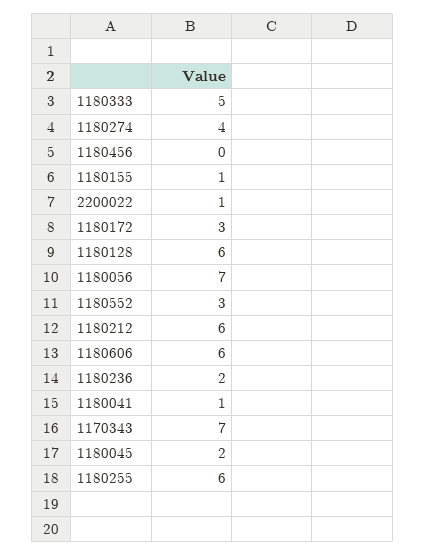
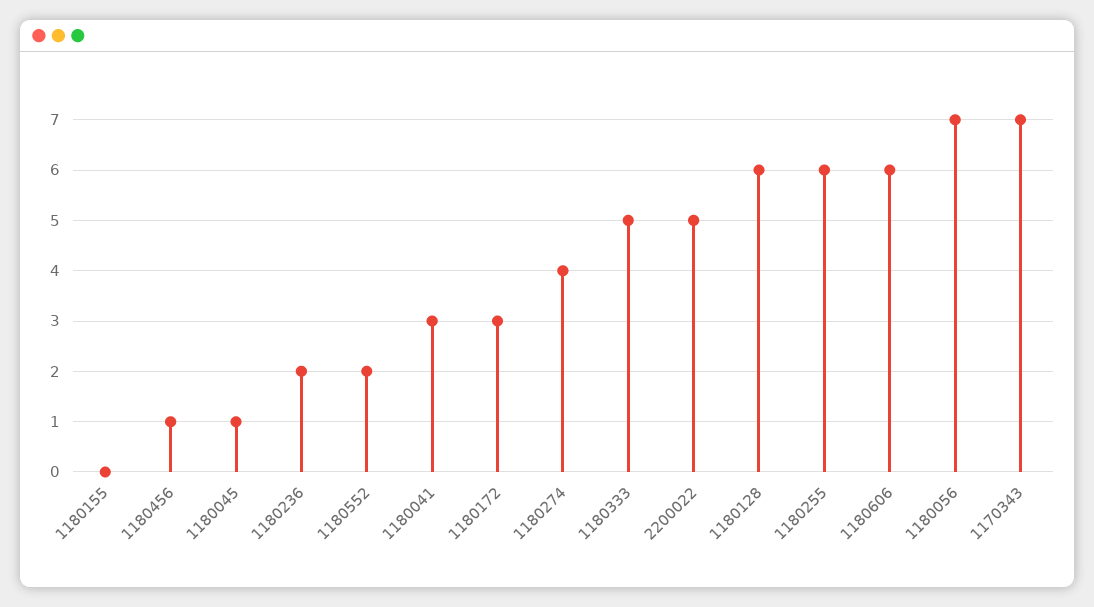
  {
    "1180333": 5,
    "1180274": 4,
-   "1180456": 0,
+   "1180456": 1,
-   "1180155": 1,
+   "1180155": 0,
-   "2200022": 1,
+   "2200022": 5,
    "1180172": 3,
    "1180128": 6,
    "1180056": 7,
-   "1180552": 3,
+   "1180552": 2,
-   "1180212": 6,
    "1180606": 6,
    "1180236": 2,
-   "1180041": 1,
+   "1180041": 3,
    "1170343": 7,
-   "1180045": 2,
+   "1180045": 1,
    "1180255": 6
  }

